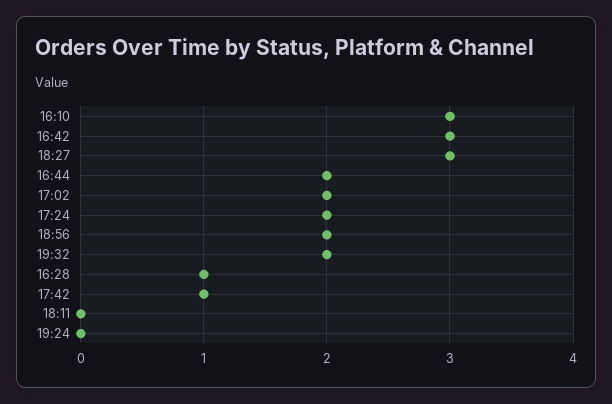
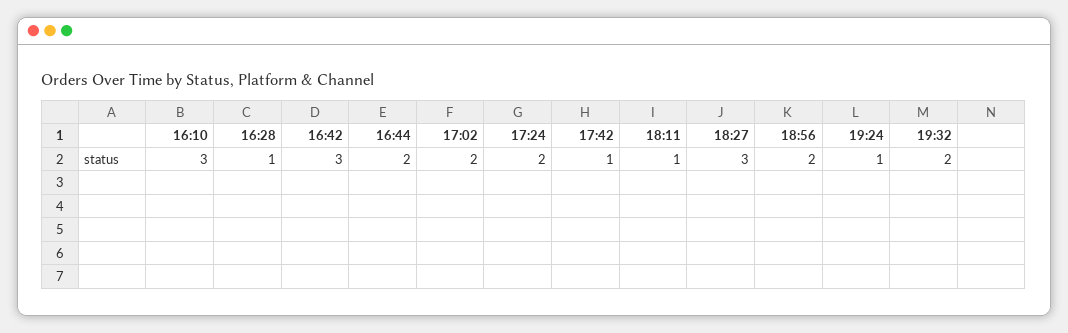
  {
    "16:10": 3,
    "16:42": 3,
    "18:27": 3,
    "16:44": 2,
    "17:02": 2,
    "17:24": 2,
    "18:56": 2,
    "19:32": 2,
    "16:28": 1,
    "17:42": 1,
-   "18:11": 0,
+   "18:11": 1,
-   "19:24": 0
+   "19:24": 1
  }

